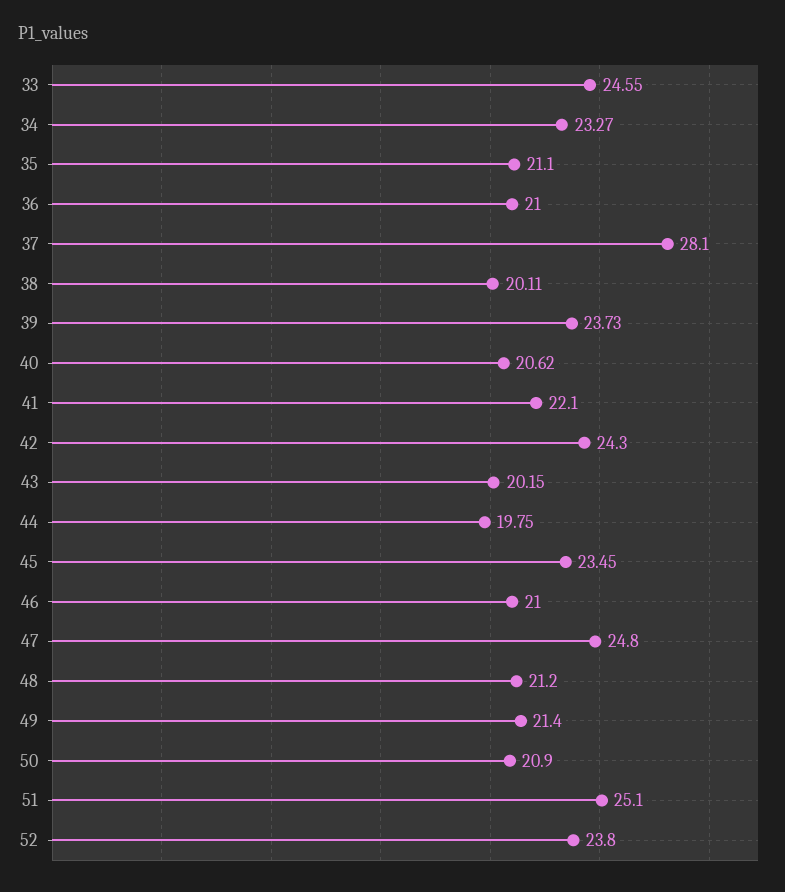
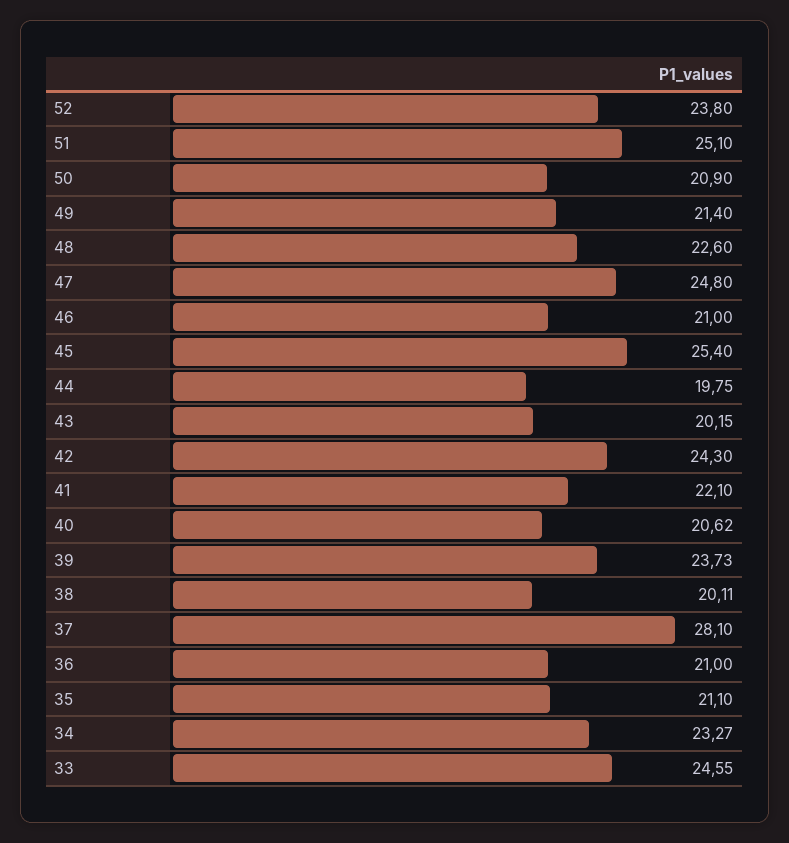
  {
    "33": 24.55,
    "34": 23.27,
    "35": 21.1,
    "36": 21,
    "37": 28.1,
    "38": 20.11,
    "39": 23.73,
    "40": 20.62,
    "41": 22.1,
    "42": 24.3,
    "43": 20.15,
    "44": 19.75,
-   "45": 23.45,
+   "45": 25.4,
    "46": 21,
    "47": 24.8,
-   "48": 21.2,
+   "48": 22.6,
    "49": 21.4,
    "50": 20.9,
    "51": 25.1,
    "52": 23.8
  }

